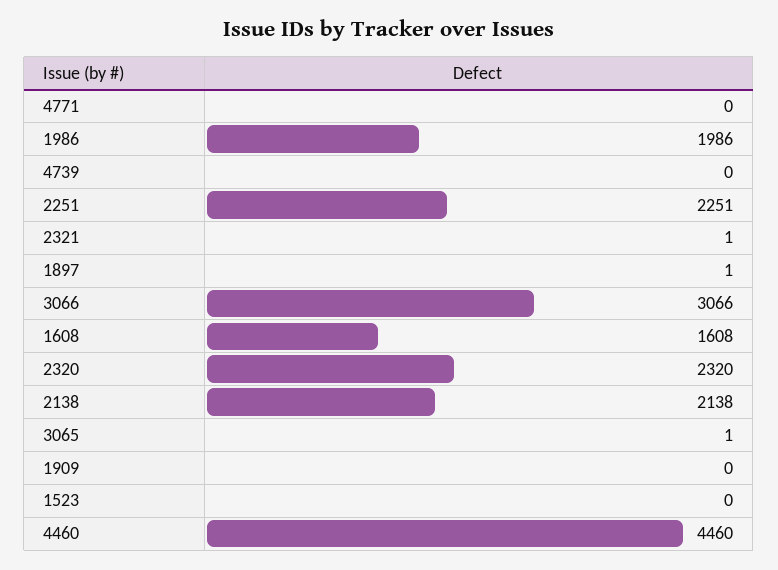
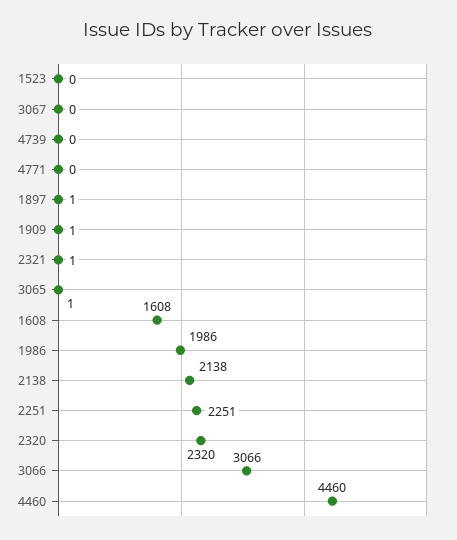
  {
    "4771": 0,
    "1986": 1986,
    "4739": 0,
    "2251": 2251,
    "2321": 1,
    "1897": 1,
    "3066": 3066,
    "1608": 1608,
    "2320": 2320,
    "2138": 2138,
    "3065": 1,
-   "1909": 0,
+   "1909": 1,
    "1523": 0,
-   "4460": 4460
+   "4460": 4460,
+   "3067": 0
  }

